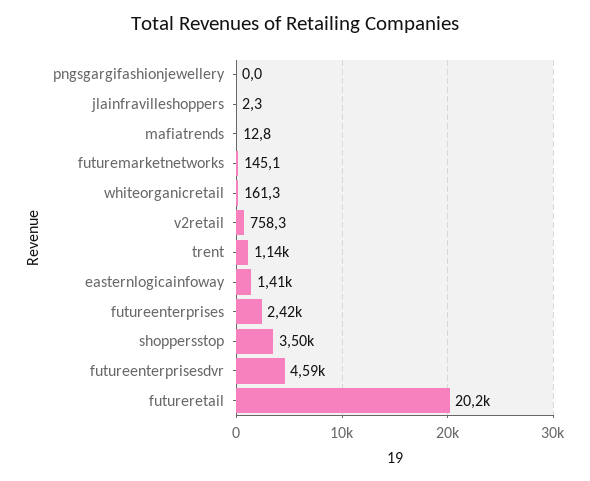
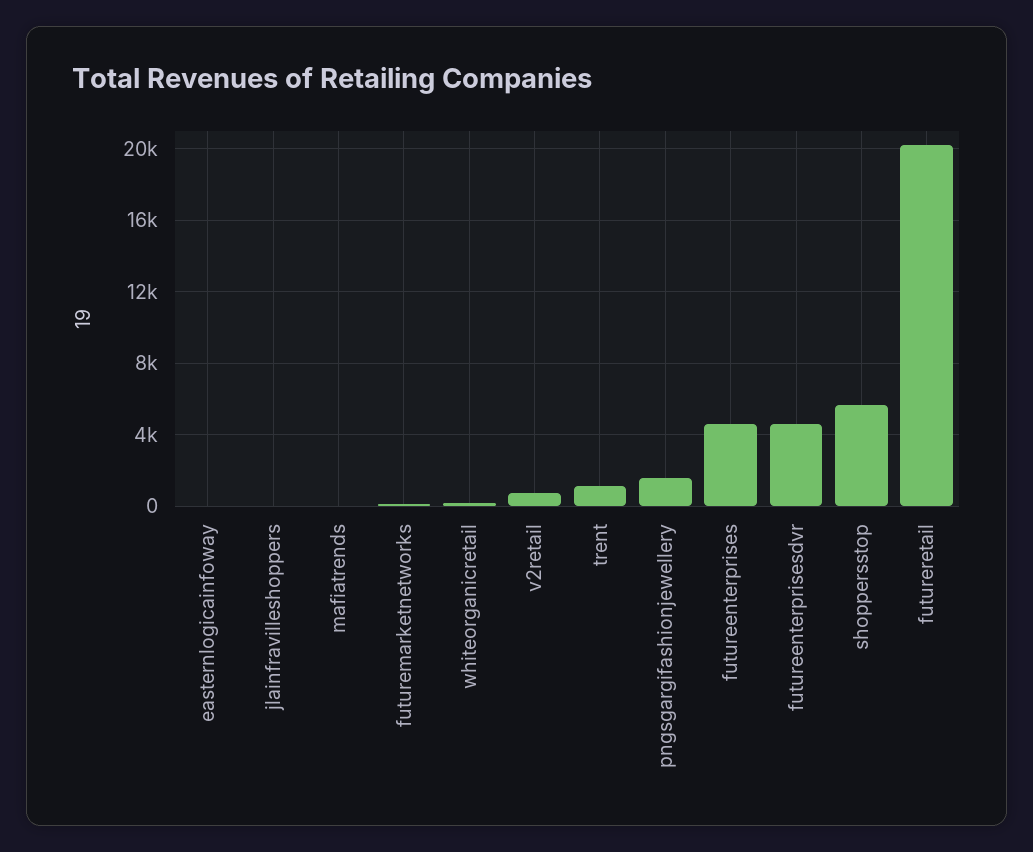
  {
-   "pngsgargifashionjewellery": 0,
+   "pngsgargifashionjewellery": 1500,
    "jlainfravilleshoppers": 2.3,
    "mafiatrends": 12.8,
    "futuremarketnetworks": 145.1,
    "whiteorganicretail": 161.3,
    "v2retail": 758.3,
    "trent": 1140,
-   "easternlogicainfoway": 1410,
+   "easternlogicainfoway": 0,
-   "futureenterprises": 2420,
+   "futureenterprises": 4500,
-   "shoppersstop": 3500,
+   "shoppersstop": 5500,
    "futureenterprisesdvr": 4590,
    "futureretail": 20200
  }

